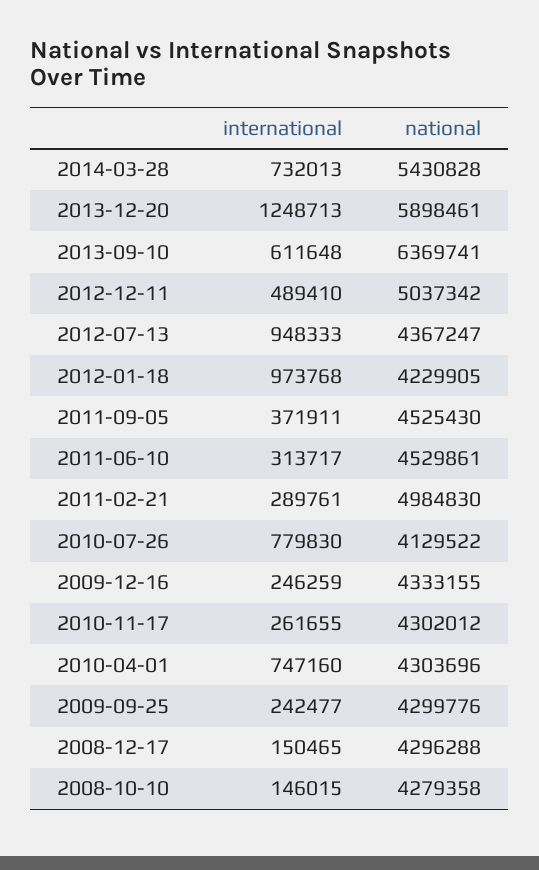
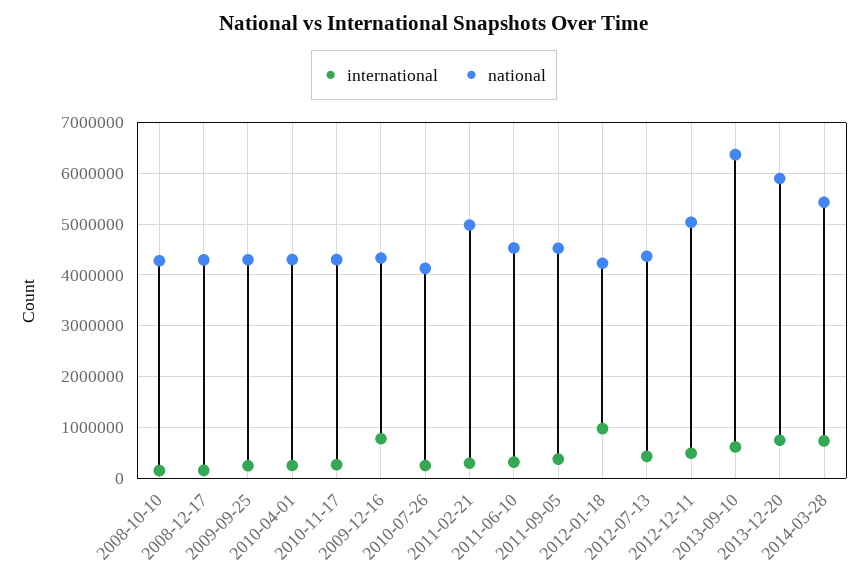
  {
    "international": {
      "2014-03-28": 732013,
-     "2013-12-20": 1248713,
+     "2013-12-20": 800000,
      "2013-09-10": 611648,
      "2012-12-11": 489410,
-     "2012-07-13": 948333,
+     "2012-07-13": 400000,
      "2012-01-18": 973768,
      "2011-09-05": 371911,
      "2011-06-10": 313717,
      "2011-02-21": 289761,
-     "2010-07-26": 779830,
+     "2010-07-26": 200000,
-     "2009-12-16": 246259,
+     "2009-12-16": 800000,
      "2010-11-17": 261655,
-     "2010-04-01": 747160,
+     "2010-04-01": 200000,
      "2009-09-25": 242477,
      "2008-12-17": 150465,
      "2008-10-10": 146015
    },
    "national": {
      "2014-03-28": 5430828,
      "2013-12-20": 5898461,
      "2013-09-10": 6369741,
      "2012-12-11": 5037342,
      "2012-07-13": 4367247,
      "2012-01-18": 4229905,
      "2011-09-05": 4525430,
      "2011-06-10": 4529861,
      "2011-02-21": 4984830,
      "2010-07-26": 4129522,
      "2009-12-16": 4333155,
      "2010-11-17": 4302012,
      "2010-04-01": 4303696,
      "2009-09-25": 4299776,
      "2008-12-17": 4296288,
      "2008-10-10": 4279358
    }
  }

